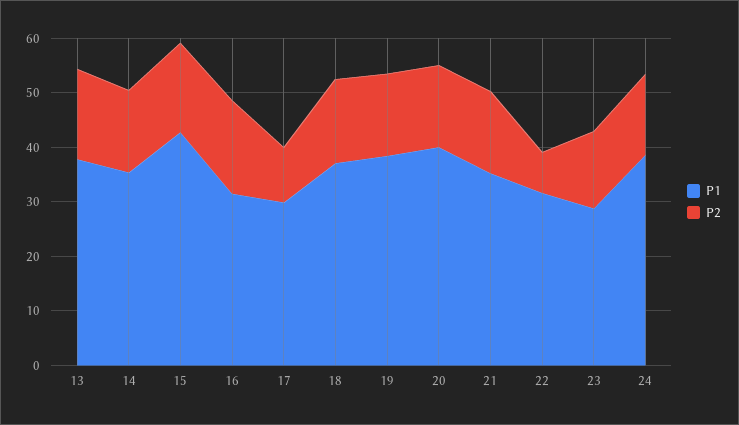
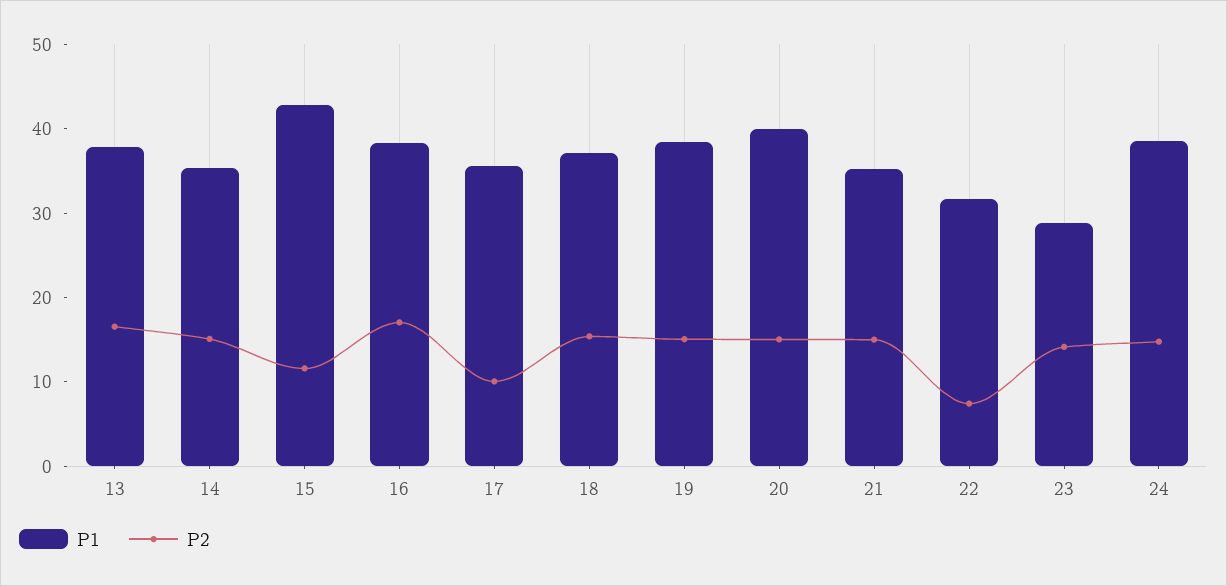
  {
    "P1": {
      "13": 38,
      "14": 36,
      "15": 42,
-     "16": 32,
+     "16": 38,
-     "17": 30,
+     "17": 36,
      "18": 38,
      "19": 38,
      "20": 40,
      "21": 36,
      "22": 32,
      "23": 28,
      "24": 38
    },
    "P2": {
      "13": 16,
      "14": 16,
-     "15": 16,
+     "15": 12,
      "16": 18,
      "17": 10,
      "18": 16,
      "19": 16,
      "20": 16,
      "21": 16,
      "22": 8,
      "23": 14,
      "24": 14
    }
  }

